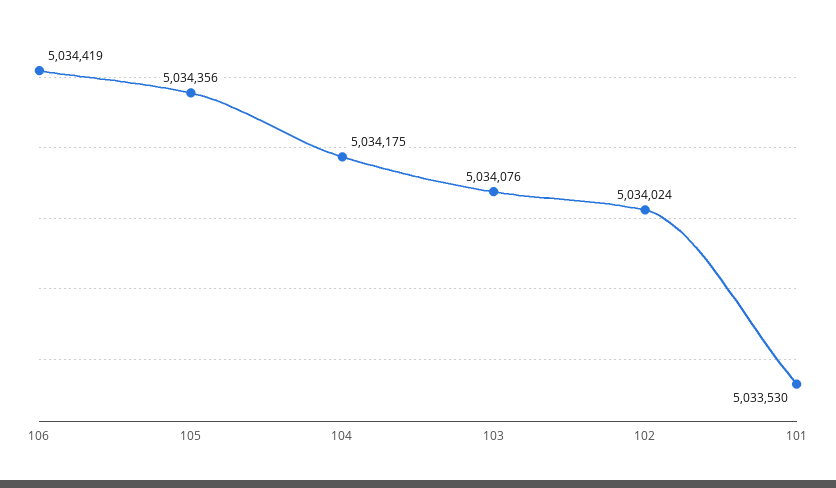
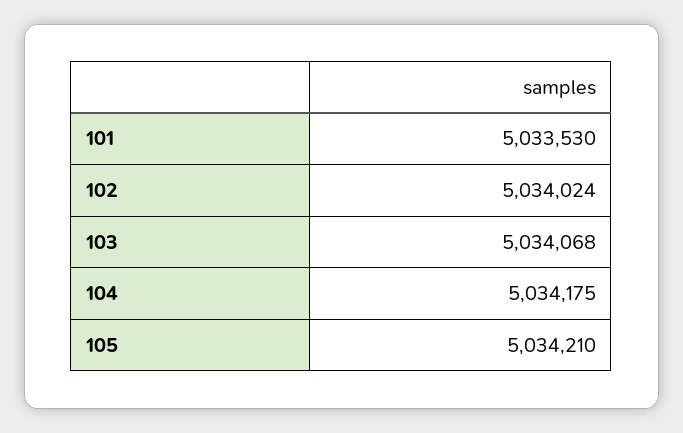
  {
-   "106": 5034419,
-   "105": 5034356,
+   "105": 5034210,
    "104": 5034175,
-   "103": 5034076,
+   "103": 5034068,
    "102": 5034024,
    "101": 5033530
  }

